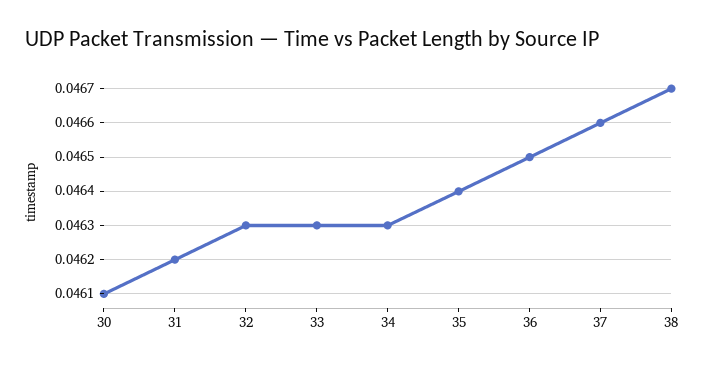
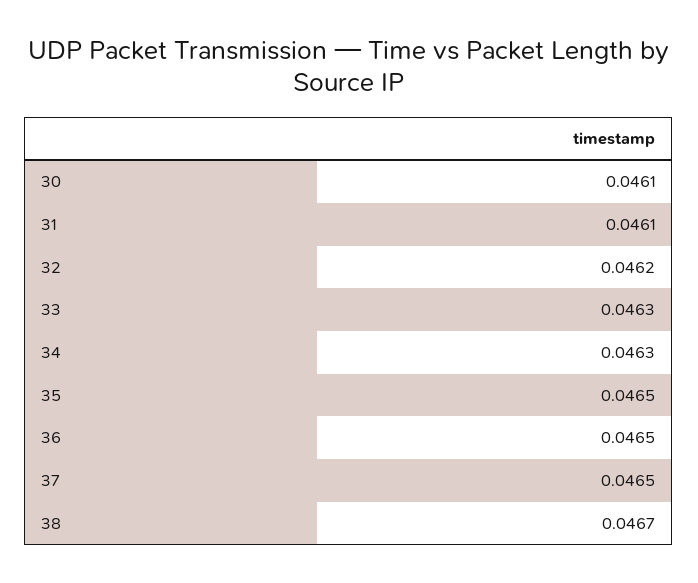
  {
    "30": 0.0461,
-   "31": 0.0462,
+   "31": 0.0461,
-   "32": 0.0463,
+   "32": 0.0462,
    "33": 0.0463,
    "34": 0.0463,
-   "35": 0.0464,
+   "35": 0.0465,
    "36": 0.0465,
-   "37": 0.0466,
+   "37": 0.0465,
    "38": 0.0467
  }

